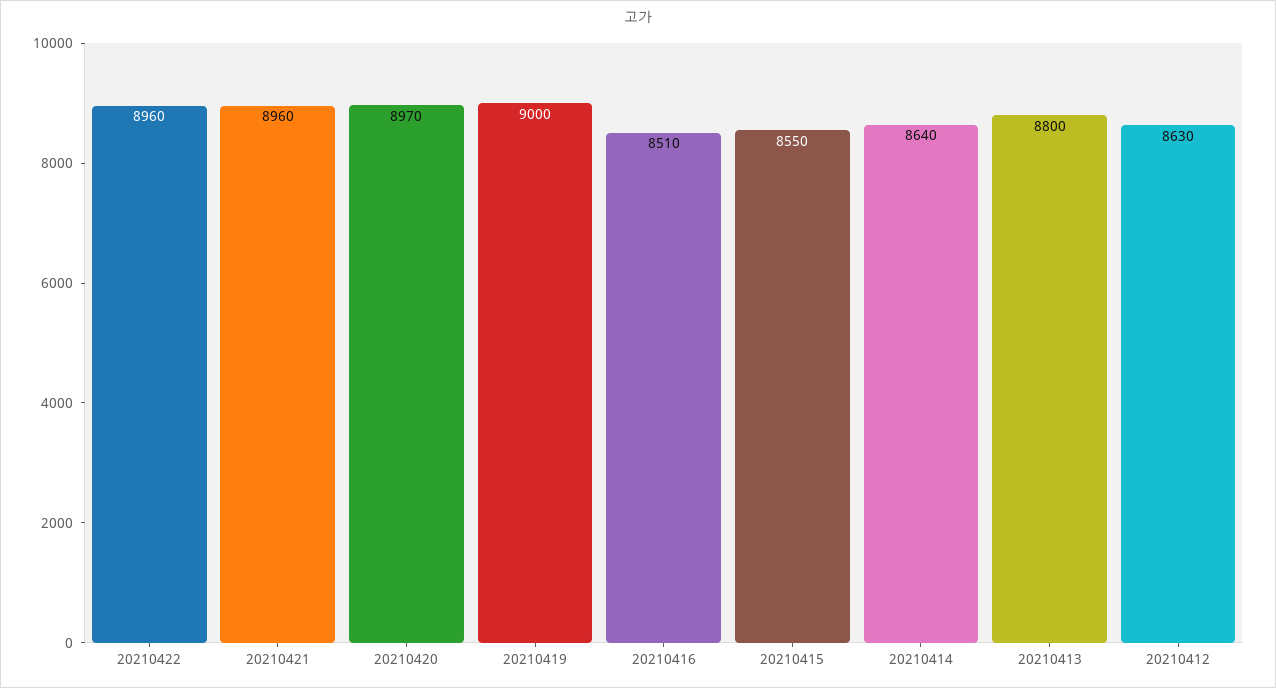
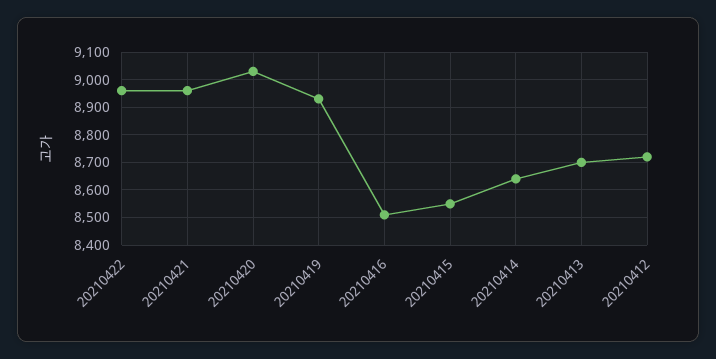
  {
    "20210422": 8960,
    "20210421": 8960,
-   "20210420": 8970,
+   "20210420": 9025,
-   "20210419": 9000,
+   "20210419": 8925,
    "20210416": 8510,
    "20210415": 8550,
    "20210414": 8640,
-   "20210413": 8800,
+   "20210413": 8700,
-   "20210412": 8630
+   "20210412": 8725
  }

